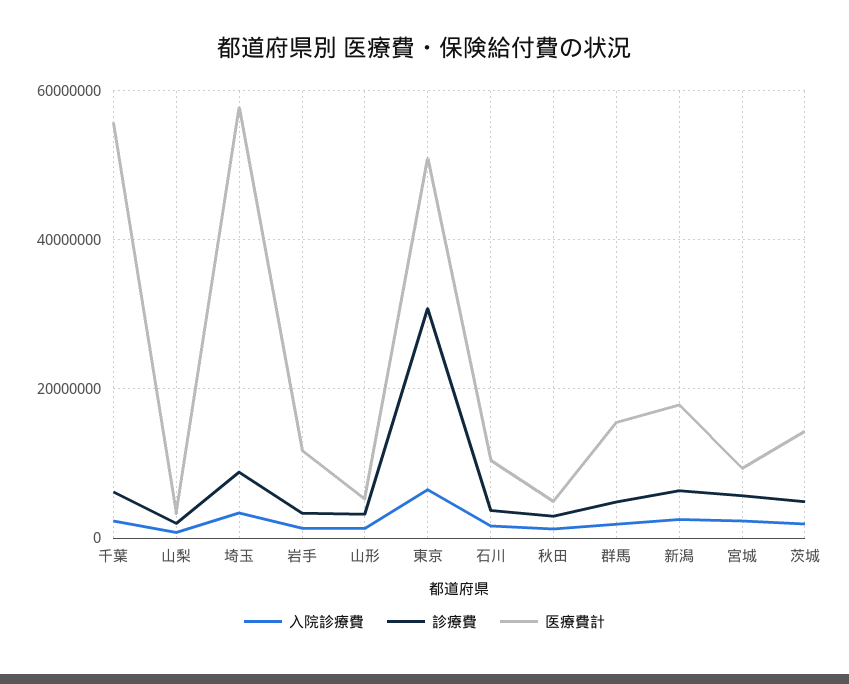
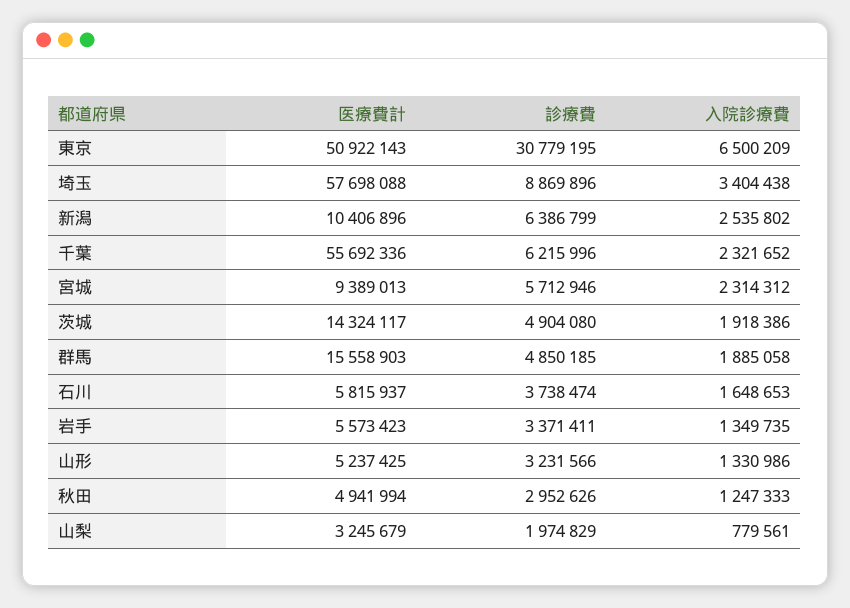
  {
    "入院診療費": {
      "千葉": 2321652,
      "山梨": 779561,
      "埼玉": 3404438,
      "岩手": 1349735,
      "山形": 1330986,
      "東京": 6500209,
      "石川": 1648653,
      "秋田": 1247333,
      "群馬": 1885058,
      "新潟": 2535802,
      "宮城": 2314312,
      "茨城": 1918386
    },
    "診療費": {
      "千葉": 6215996,
      "山梨": 1974829,
      "埼玉": 8869896,
      "岩手": 3371411,
      "山形": 3231566,
      "東京": 30779195,
      "石川": 3738474,
      "秋田": 2952626,
      "群馬": 4850185,
      "新潟": 6386799,
      "宮城": 5712946,
      "茨城": 4904080
    },
    "医療費計": {
      "千葉": 55692336,
      "山梨": 3245679,
      "埼玉": 57698088,
-     "岩手": 12000000,
+     "岩手": 5573423,
      "山形": 5237425,
      "東京": 50922143,
-     "石川": 10000000,
+     "石川": 5815937,
      "秋田": 4941994,
      "群馬": 15558903,
-     "新潟": 18000000,
+     "新潟": 10406896,
      "宮城": 9389013,
      "茨城": 14324117
    }
  }

